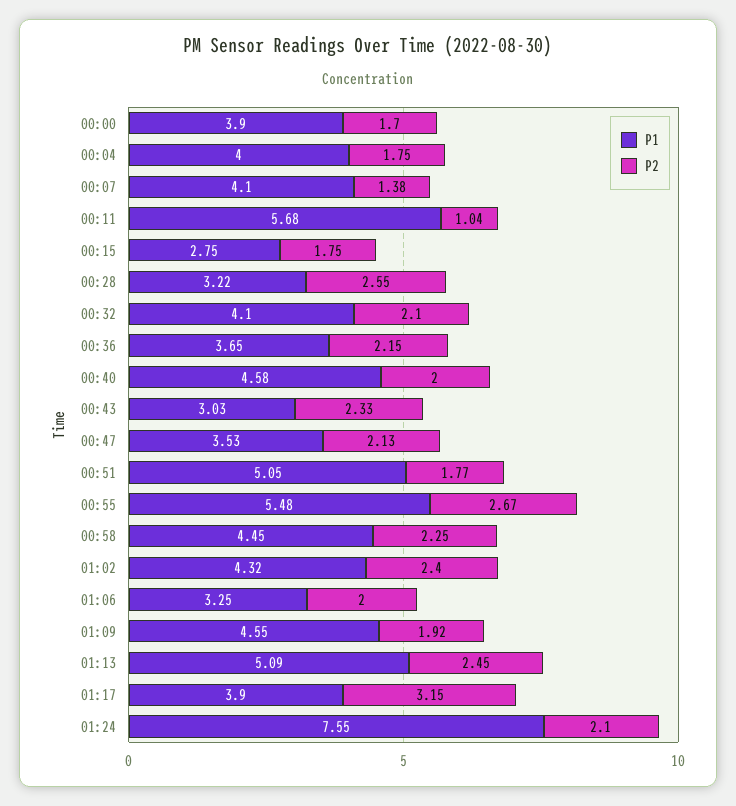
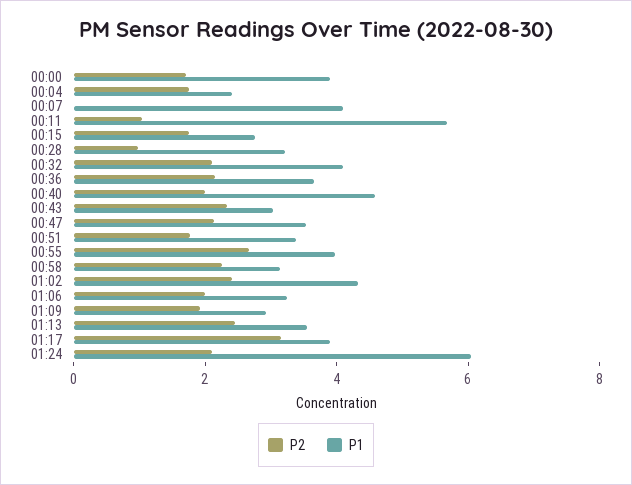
  {
    "P1": {
      "00:00": 3.9,
-     "00:04": 4,
+     "00:04": 2.5,
      "00:07": 4.1,
      "00:11": 5.68,
      "00:15": 2.75,
      "00:28": 3.22,
      "00:32": 4.1,
      "00:36": 3.65,
      "00:40": 4.58,
      "00:43": 3.03,
      "00:47": 3.53,
-     "00:51": 5.05,
+     "00:51": 3.5,
-     "00:55": 5.48,
+     "00:55": 4,
-     "00:58": 4.45,
+     "00:58": 3,
      "01:02": 4.32,
      "01:06": 3.25,
-     "01:09": 4.55,
+     "01:09": 3,
-     "01:13": 5.09,
+     "01:13": 3.5,
      "01:17": 3.9,
-     "01:24": 7.55
+     "01:24": 6
    },
    "P2": {
      "00:00": 1.7,
      "00:04": 1.75,
-     "00:07": 1.38,
+     "00:07": 0,
      "00:11": 1.04,
      "00:15": 1.75,
-     "00:28": 2.55,
+     "00:28": 1,
      "00:32": 2.1,
      "00:36": 2.15,
      "00:40": 2,
      "00:43": 2.33,
      "00:47": 2.13,
      "00:51": 1.77,
      "00:55": 2.67,
      "00:58": 2.25,
      "01:02": 2.4,
      "01:06": 2,
      "01:09": 1.92,
      "01:13": 2.45,
      "01:17": 3.15,
      "01:24": 2.1
    }
  }

